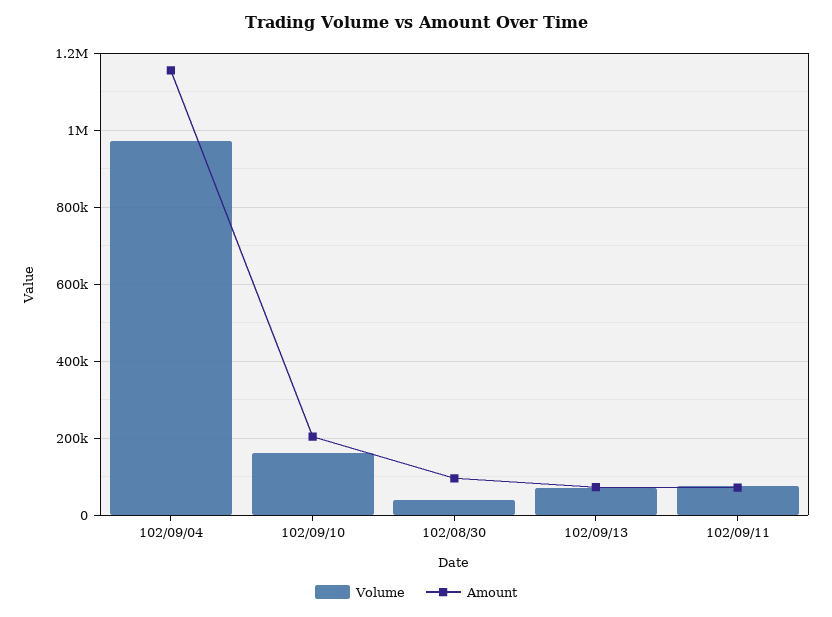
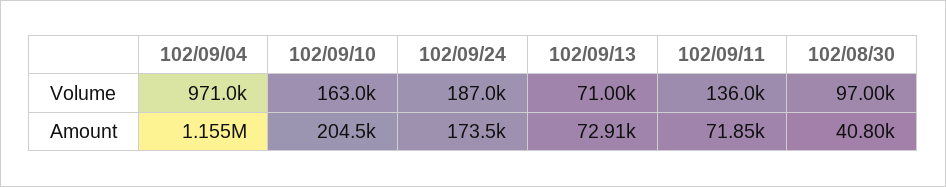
  {
    "Volume": {
      "102/09/04": 971000,
      "102/09/10": 163000,
-     "102/08/30": 40000,
+     "102/08/30": 97000,
      "102/09/13": 71000,
-     "102/09/11": 80000
+     "102/09/11": 136000,
+     "102/09/24": 187000
    },
    "Amount": {
      "102/09/04": 1155000,
      "102/09/10": 204500,
-     "102/08/30": 100000,
+     "102/08/30": 40800,
      "102/09/13": 72910,
-     "102/09/11": 71850
+     "102/09/11": 71850,
+     "102/09/24": 173500
    }
  }

